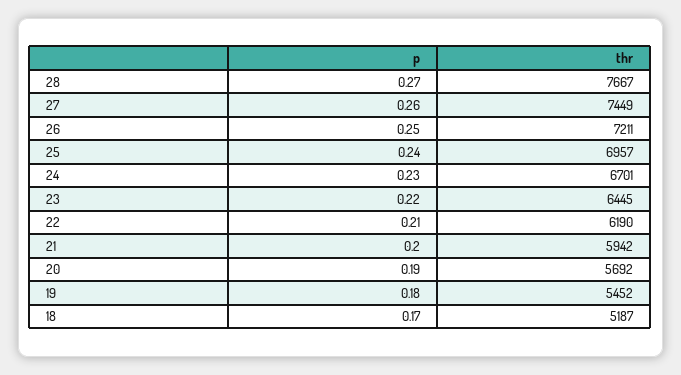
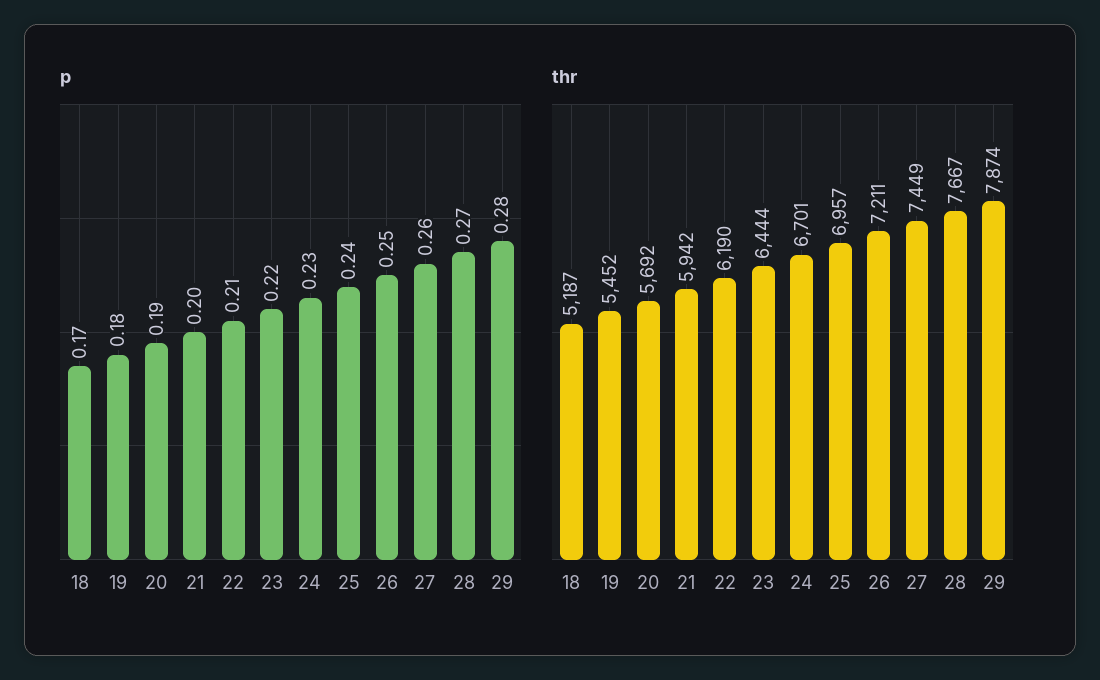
  {
    "p": {
      "28": 0.27,
      "27": 0.26,
      "26": 0.25,
      "25": 0.24,
      "24": 0.23,
      "23": 0.22,
      "22": 0.21,
      "21": 0.2,
      "20": 0.19,
      "19": 0.18,
-     "18": 0.17
+     "18": 0.17,
+     "29": 0.28
    },
    "thr": {
      "28": 7667,
      "27": 7449,
      "26": 7211,
      "25": 6957,
      "24": 6701,
-     "23": 6445,
+     "23": 6444,
      "22": 6190,
      "21": 5942,
      "20": 5692,
      "19": 5452,
-     "18": 5187
+     "18": 5187,
+     "29": 7874
    }
  }

